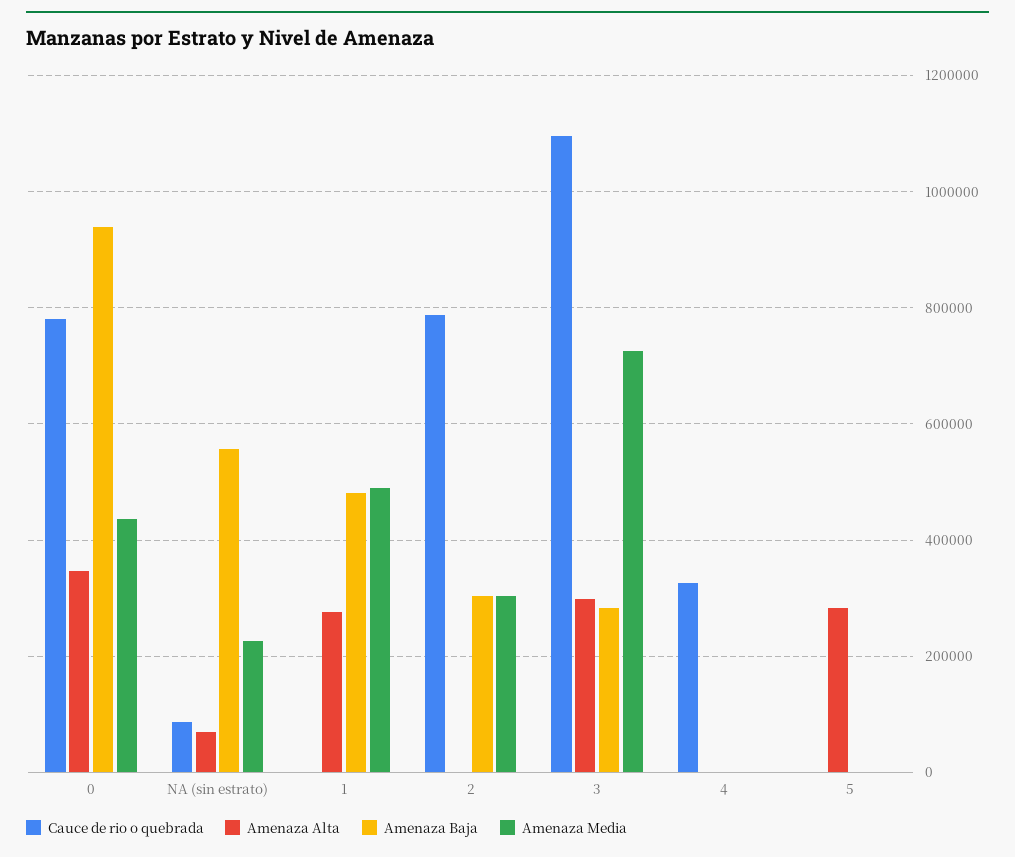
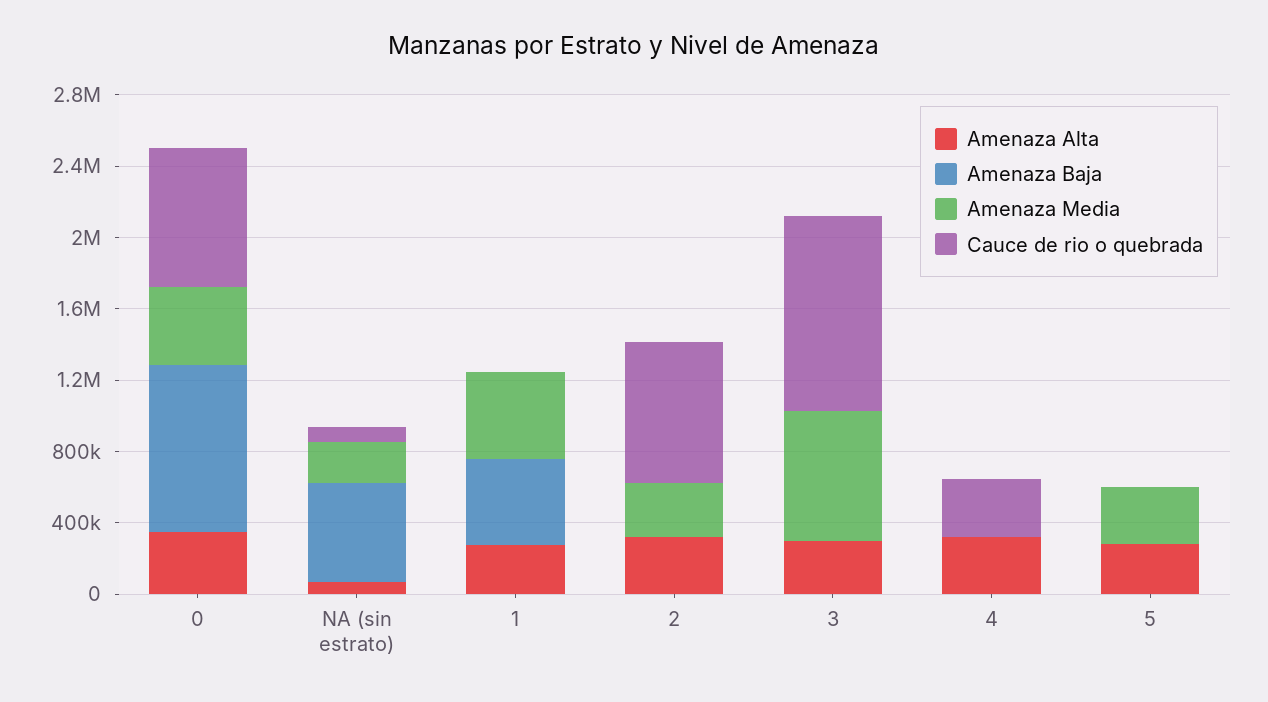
  {
    "Cauce de rio o quebrada": {
      "0": 780000,
      "NA (sin estrato)": 80000,
      "1": 0,
      "2": 780000,
      "3": 1100000,
      "4": 320000,
      "5": 0
    },
    "Amenaza Alta": {
      "0": 340000,
      "NA (sin estrato)": 60000,
      "1": 280000,
-     "2": 0,
+     "2": 300000,
      "3": 300000,
-     "4": 0,
+     "4": 300000,
      "5": 280000
    },
    "Amenaza Baja": {
      "0": 940000,
      "NA (sin estrato)": 560000,
      "1": 480000,
-     "2": 300000,
+     "2": 0,
-     "3": 280000,
+     "3": 0,
      "4": 0,
      "5": 0
    },
    "Amenaza Media": {
      "0": 440000,
      "NA (sin estrato)": 220000,
      "1": 480000,
      "2": 300000,
      "3": 720000,
      "4": 0,
-     "5": 0
+     "5": 300000
    }
  }

